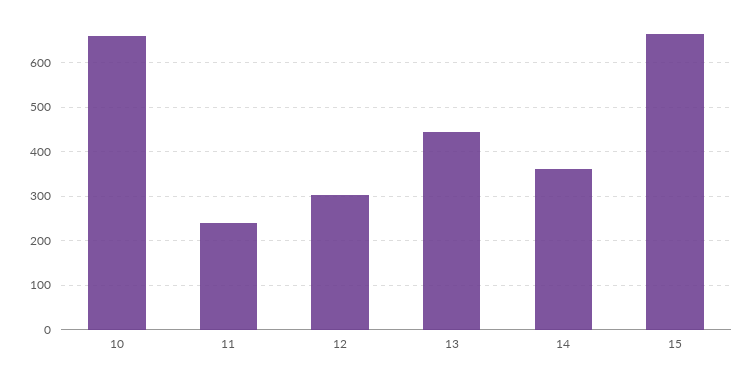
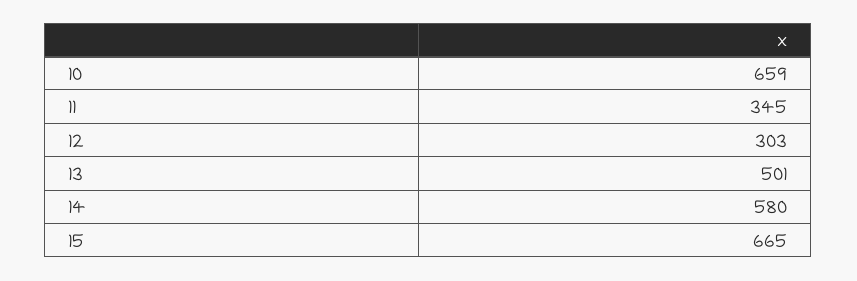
  {
    "10": 659,
-   "11": 240,
+   "11": 345,
    "12": 303,
-   "13": 440,
+   "13": 501,
-   "14": 360,
+   "14": 580,
    "15": 665
  }

